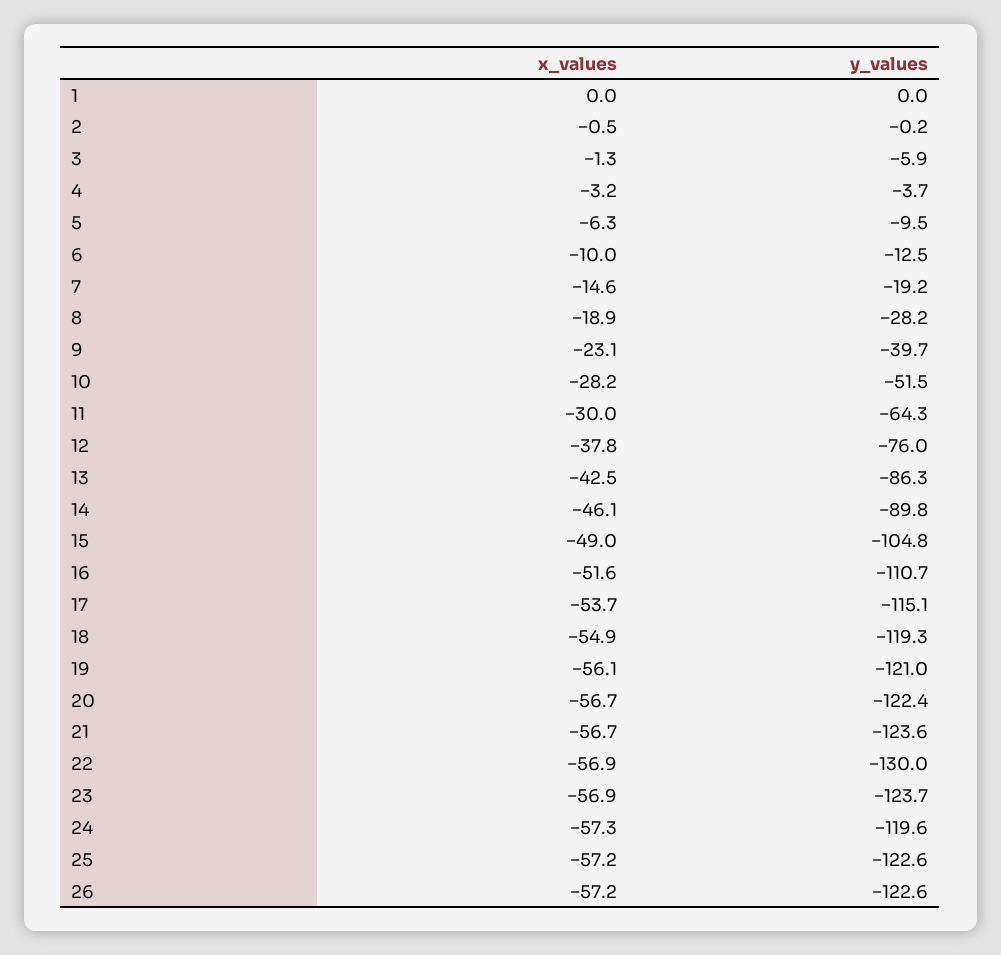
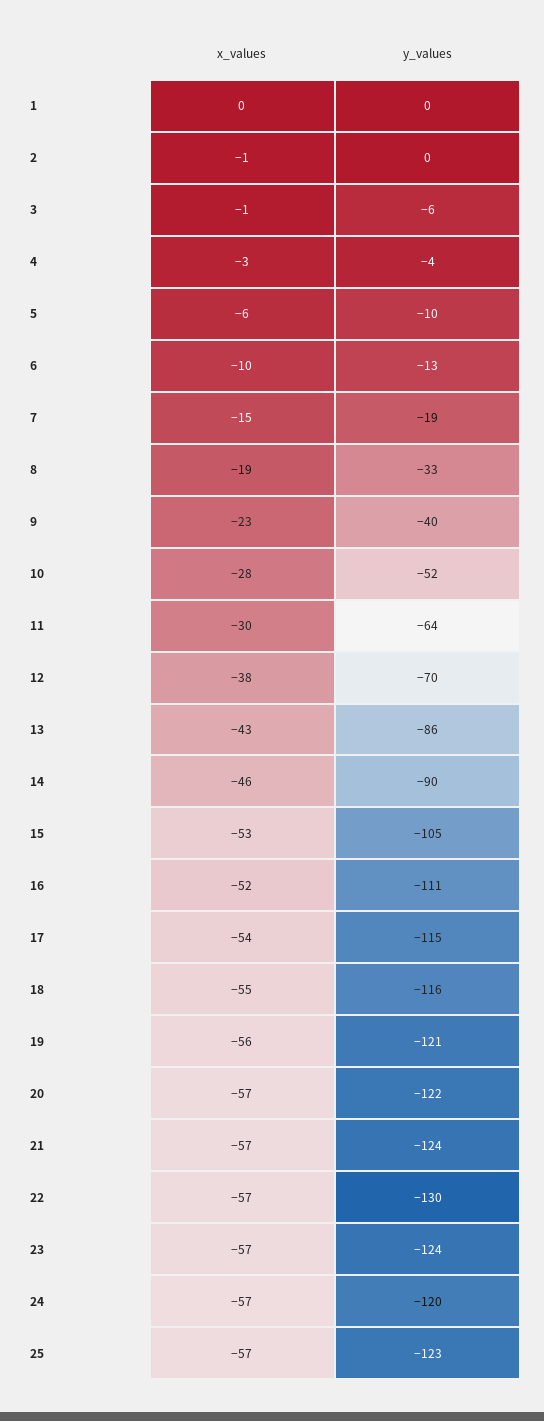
  {
    "x_values": {
      "1": 0,
      "2": -0.5,
      "3": -1.3,
      "4": -3.2,
      "5": -6.3,
      "6": -10,
      "7": -14.6,
      "8": -18.9,
      "9": -23.1,
      "10": -28.2,
      "11": -30,
      "12": -37.8,
      "13": -42.5,
      "14": -46.1,
-     "15": -49,
+     "15": -53,
      "16": -51.6,
      "17": -53.7,
      "18": -54.9,
      "19": -56.1,
      "20": -56.7,
      "21": -56.7,
      "22": -56.9,
      "23": -56.9,
      "24": -57.3,
-     "25": -57.2,
+     "25": -57.2
-     "26": -57.2
    },
    "y_values": {
      "1": 0,
      "2": -0.2,
      "3": -5.9,
      "4": -3.7,
      "5": -9.5,
      "6": -12.5,
      "7": -19.2,
-     "8": -28.2,
+     "8": -33,
      "9": -39.7,
      "10": -51.5,
      "11": -64.3,
-     "12": -76,
+     "12": -70,
      "13": -86.3,
      "14": -89.8,
      "15": -104.8,
      "16": -110.7,
      "17": -115.1,
-     "18": -119.3,
+     "18": -116,
      "19": -121,
      "20": -122.4,
      "21": -123.6,
      "22": -130,
      "23": -123.7,
      "24": -119.6,
-     "25": -122.6,
+     "25": -122.6
-     "26": -122.6
    }
  }

